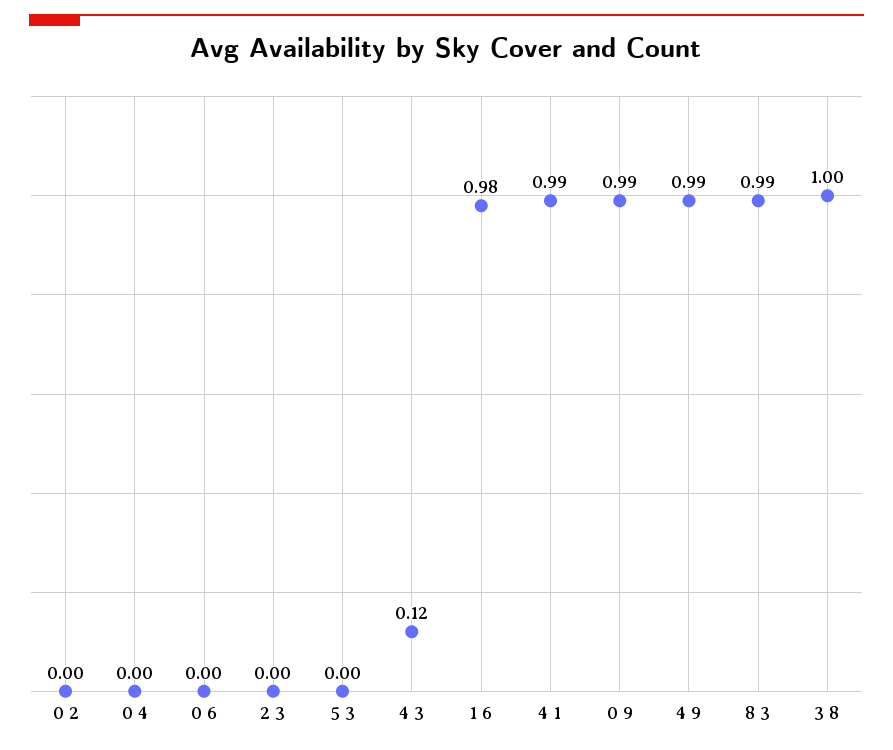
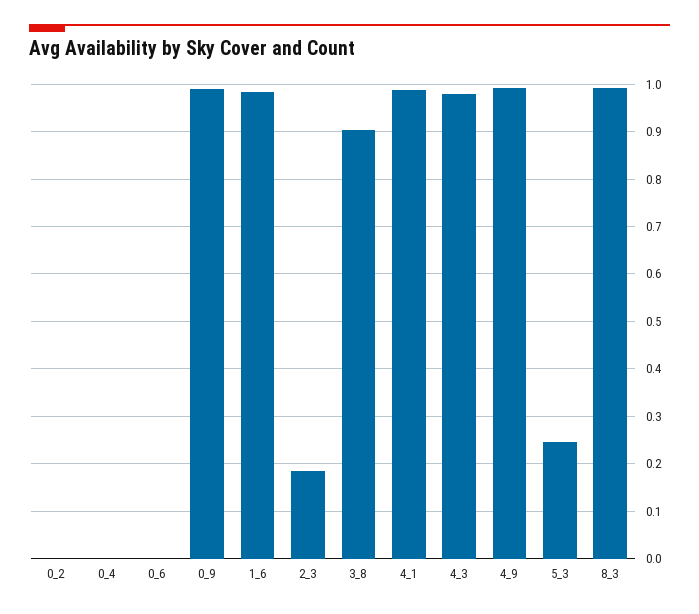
  {
    "0 2": 0,
    "0 4": 0,
    "0 6": 0,
-   "2 3": 0,
+   "2 3": 0.18,
-   "5 3": 0,
+   "5 3": 0.24,
-   "4 3": 0.12,
+   "4 3": 0.98,
    "1 6": 0.98,
    "4 1": 0.99,
    "0 9": 0.99,
    "4 9": 0.99,
    "8 3": 0.99,
-   "3 8": 1
+   "3 8": 0.9
  }

